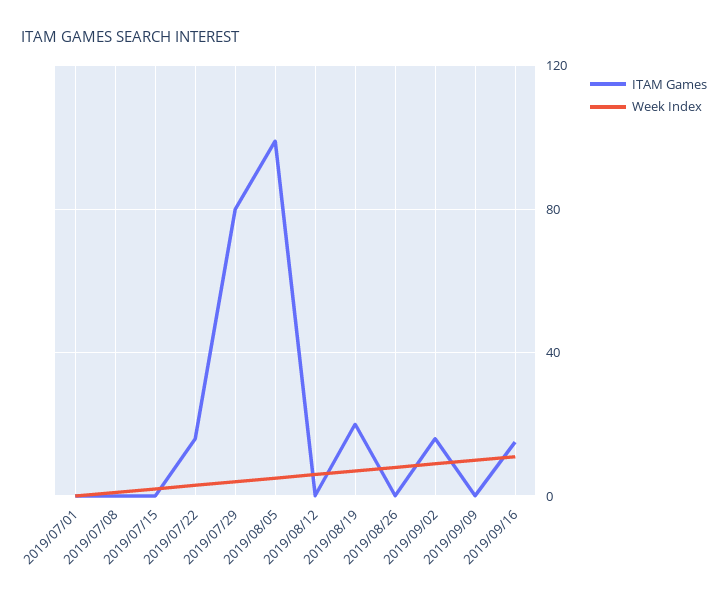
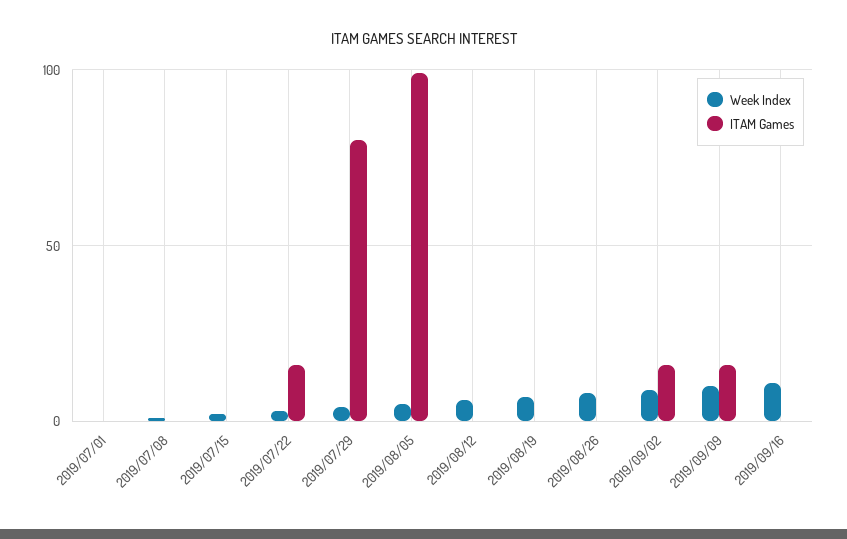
  {
    "ITAM Games": {
      "2019/07/01": 0,
      "2019/07/08": 0,
      "2019/07/15": 0,
      "2019/07/22": 15,
      "2019/07/29": 80,
      "2019/08/05": 100,
      "2019/08/12": 0,
-     "2019/08/19": 20,
+     "2019/08/19": 0,
      "2019/08/26": 0,
      "2019/09/02": 15,
-     "2019/09/09": 0,
+     "2019/09/09": 15,
-     "2019/09/16": 15
+     "2019/09/16": 0
    },
    "Week Index": {
      "2019/07/01": 0,
      "2019/07/08": 0,
      "2019/07/15": 0,
      "2019/07/22": 5,
      "2019/07/29": 5,
      "2019/08/05": 5,
      "2019/08/12": 5,
      "2019/08/19": 5,
      "2019/08/26": 10,
      "2019/09/02": 10,
      "2019/09/09": 10,
      "2019/09/16": 10
    }
  }

